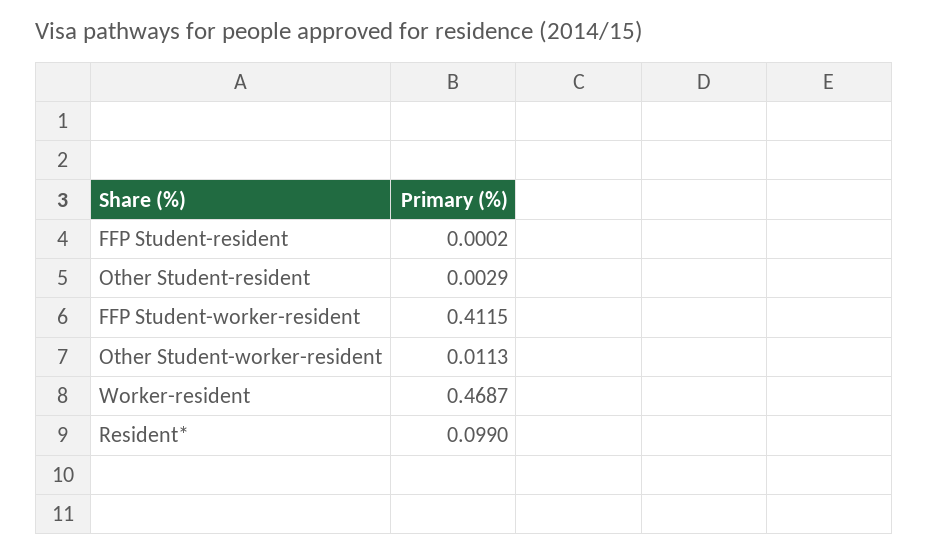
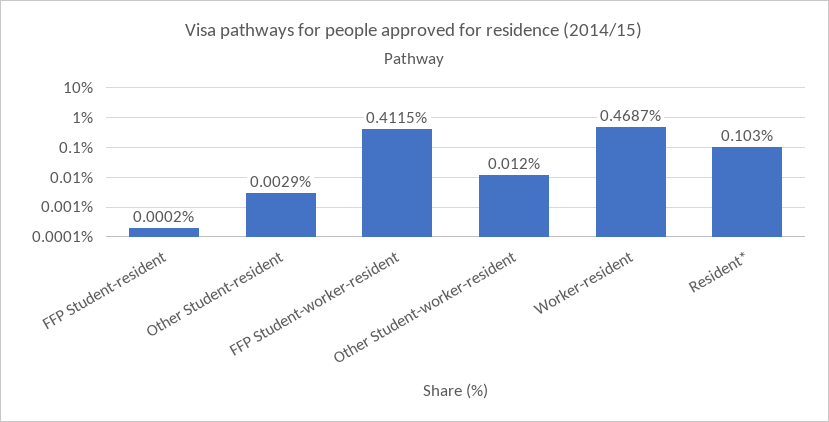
  {
    "FFP Student-resident": 0.0002,
    "Other Student-resident": 0.0029,
    "FFP Student-worker-resident": 0.4115,
-   "Other Student-worker-resident": 0.0113,
+   "Other Student-worker-resident": 0.012,
    "Worker-resident": 0.4687,
-   "Resident*": 0.099
+   "Resident*": 0.103
  }

